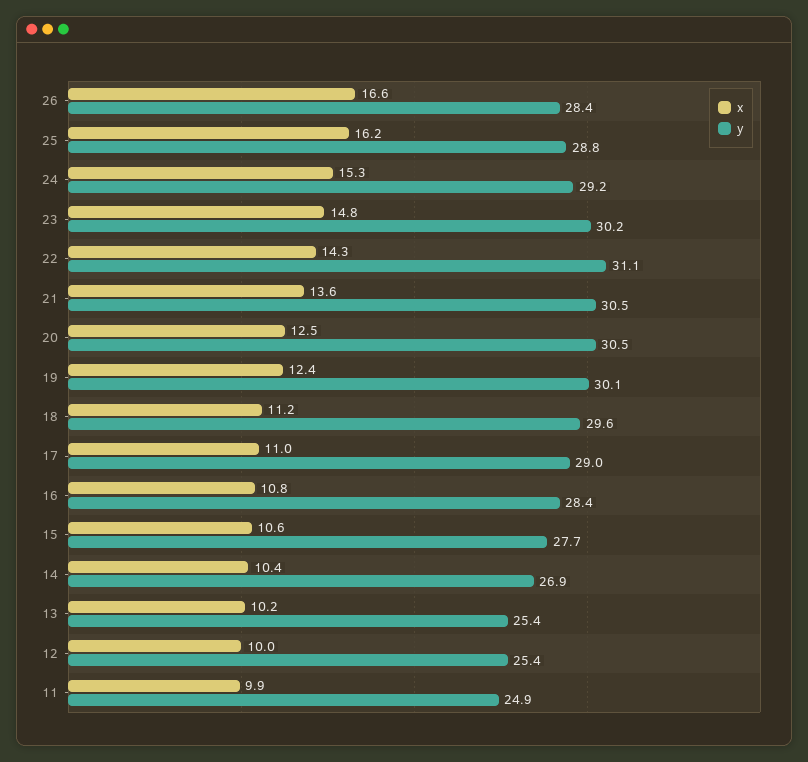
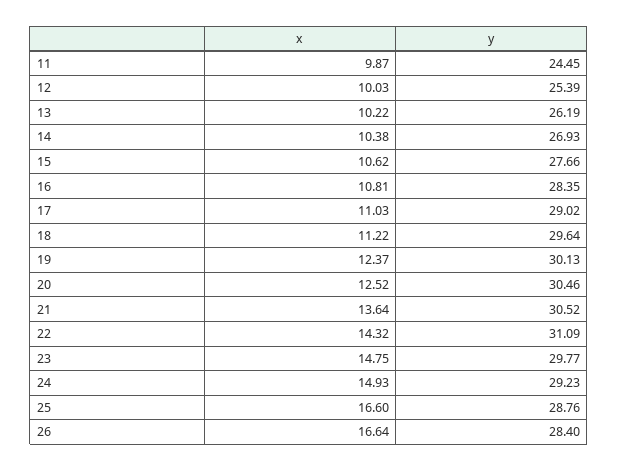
  {
    "x": {
      "26": 16.64,
-     "25": 16.2,
+     "25": 16.6,
-     "24": 15.3,
+     "24": 14.93,
      "23": 14.75,
      "22": 14.32,
      "21": 13.64,
      "20": 12.52,
      "19": 12.37,
      "18": 11.22,
      "17": 11.03,
      "16": 10.81,
      "15": 10.62,
      "14": 10.38,
      "13": 10.22,
      "12": 10.03,
      "11": 9.87
    },
    "y": {
      "26": 28.4,
      "25": 28.76,
      "24": 29.23,
-     "23": 30.2,
+     "23": 29.77,
      "22": 31.09,
      "21": 30.52,
      "20": 30.46,
      "19": 30.13,
      "18": 29.64,
      "17": 29.02,
      "16": 28.35,
      "15": 27.66,
      "14": 26.93,
-     "13": 25.4,
+     "13": 26.19,
      "12": 25.39,
-     "11": 24.9
+     "11": 24.45
    }
  }

